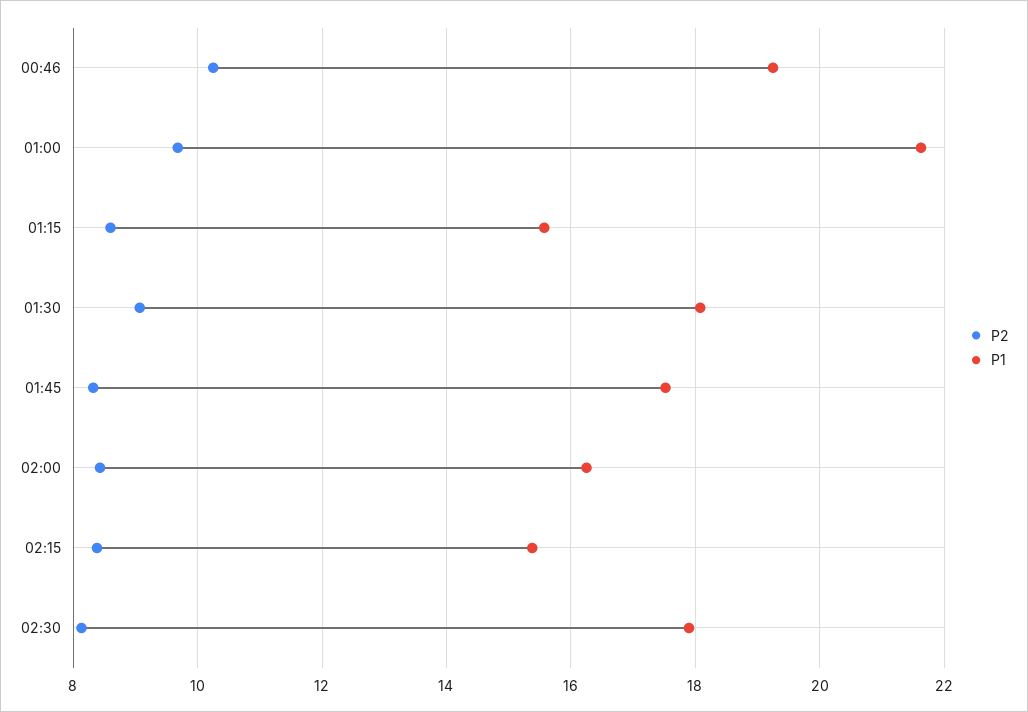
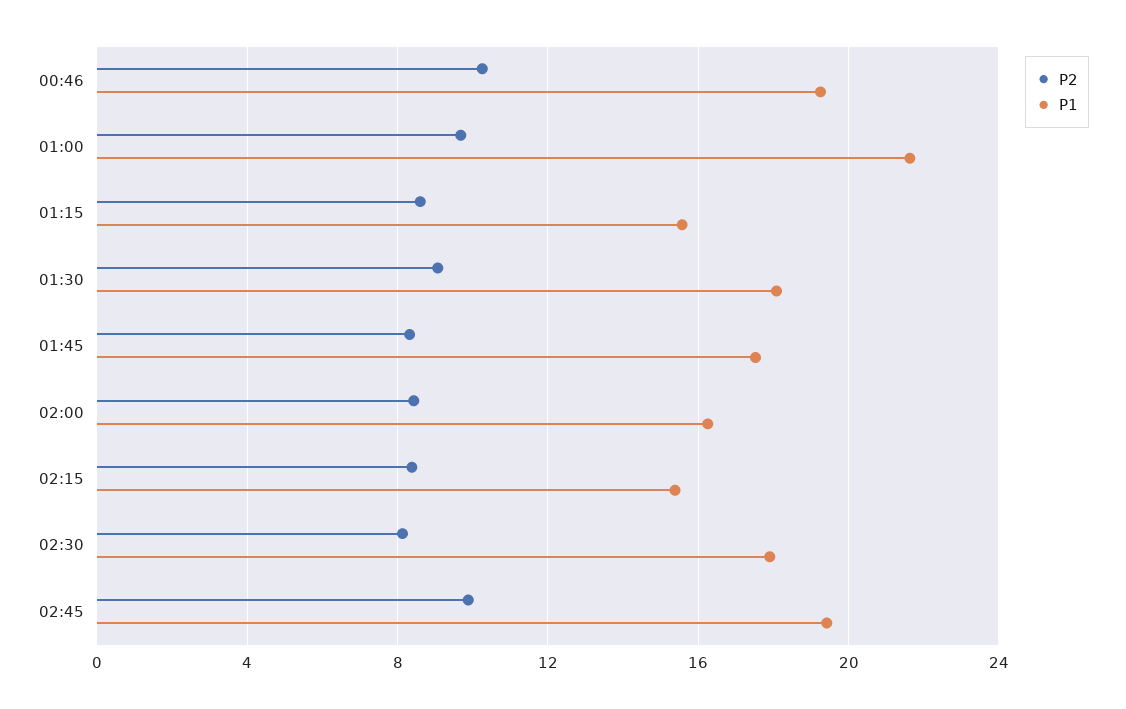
  {
    "P2": {
      "00:46": 10.2,
      "01:00": 9.6,
      "01:15": 8.6,
      "01:30": 9,
      "01:45": 8.4,
      "02:00": 8.4,
      "02:15": 8.4,
-     "02:30": 8.2
+     "02:30": 8.2,
+     "02:45": 10
    },
    "P1": {
      "00:46": 19.2,
      "01:00": 21.6,
      "01:15": 15.6,
      "01:30": 18,
      "01:45": 17.6,
      "02:00": 16.2,
      "02:15": 15.4,
-     "02:30": 18
+     "02:30": 18,
+     "02:45": 19.5
    }
  }

